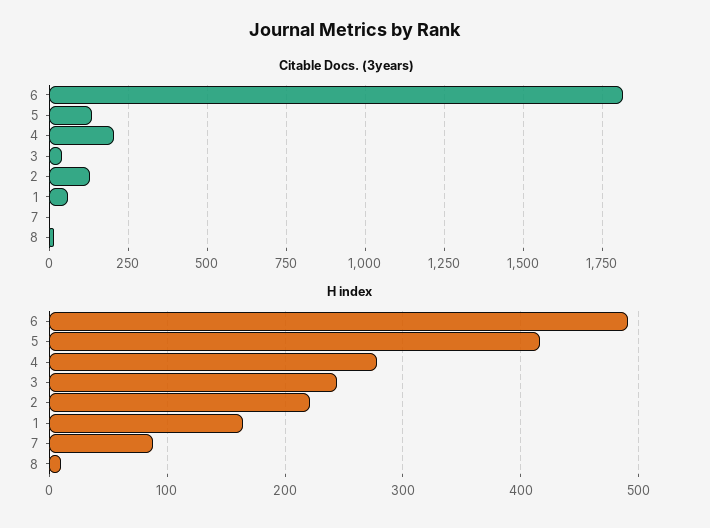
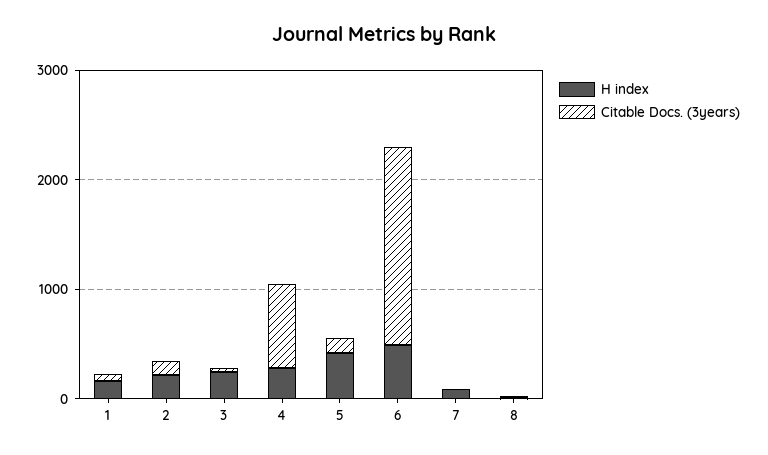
  {
    "Citable Docs. (3years)": {
      "6": 1825,
      "5": 125,
-     "4": 200,
+     "4": 800,
      "3": 50,
      "2": 125,
      "1": 50,
      "7": 0,
      "8": 25
    },
    "H index": {
      "6": 490,
      "5": 420,
      "4": 280,
      "3": 240,
      "2": 220,
      "1": 160,
      "7": 90,
      "8": 10
    }
  }

